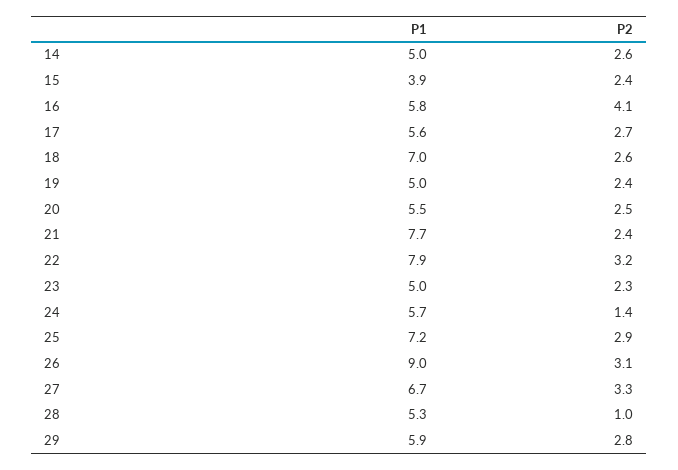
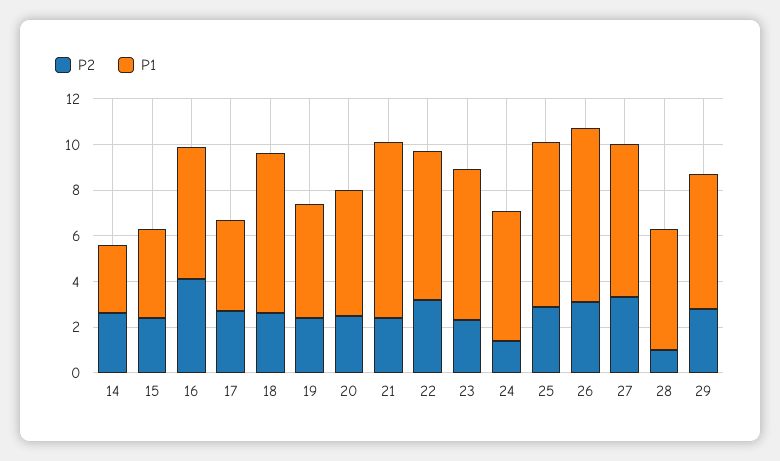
  {
    "P1": {
-     "14": 5,
+     "14": 3,
      "15": 3.9,
      "16": 5.8,
-     "17": 5.6,
+     "17": 4,
      "18": 7,
      "19": 5,
      "20": 5.5,
      "21": 7.7,
-     "22": 7.9,
+     "22": 6.5,
-     "23": 5,
+     "23": 6.5,
      "24": 5.7,
      "25": 7.2,
-     "26": 9,
+     "26": 7.5,
      "27": 6.7,
      "28": 5.3,
      "29": 5.9
    },
    "P2": {
      "14": 2.6,
      "15": 2.4,
      "16": 4.1,
      "17": 2.7,
      "18": 2.6,
      "19": 2.4,
      "20": 2.5,
      "21": 2.4,
      "22": 3.2,
      "23": 2.3,
      "24": 1.4,
      "25": 2.9,
      "26": 3.1,
      "27": 3.3,
      "28": 1,
      "29": 2.8
    }
  }

